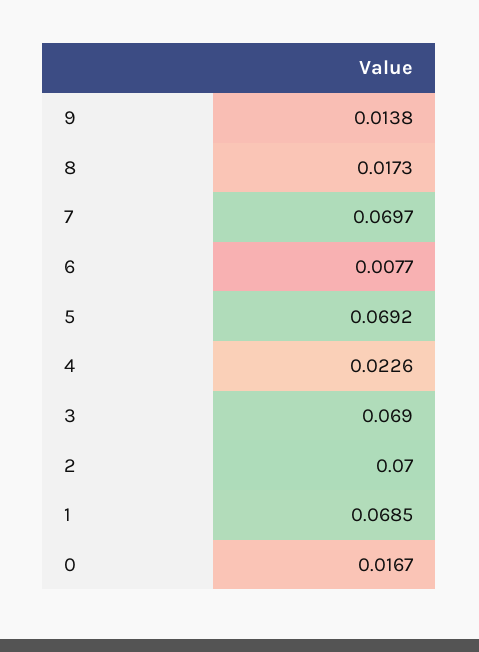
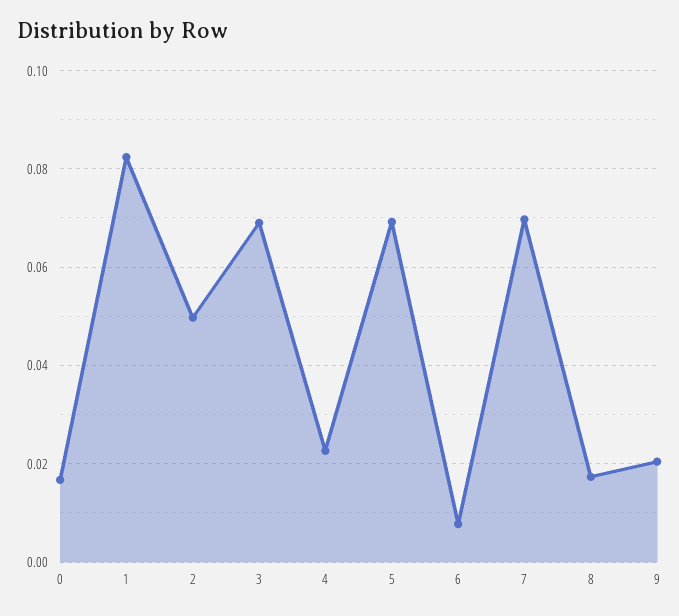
  {
-   "9": 0.0138,
+   "9": 0.02,
    "8": 0.0173,
    "7": 0.0697,
    "6": 0.0077,
    "5": 0.0692,
    "4": 0.0226,
    "3": 0.069,
-   "2": 0.07,
+   "2": 0.05,
-   "1": 0.0685,
+   "1": 0.082,
    "0": 0.0167
  }

